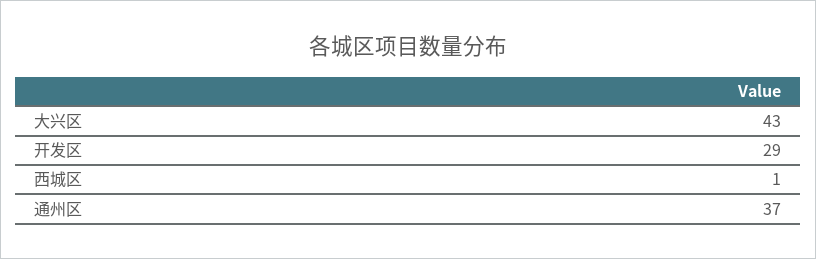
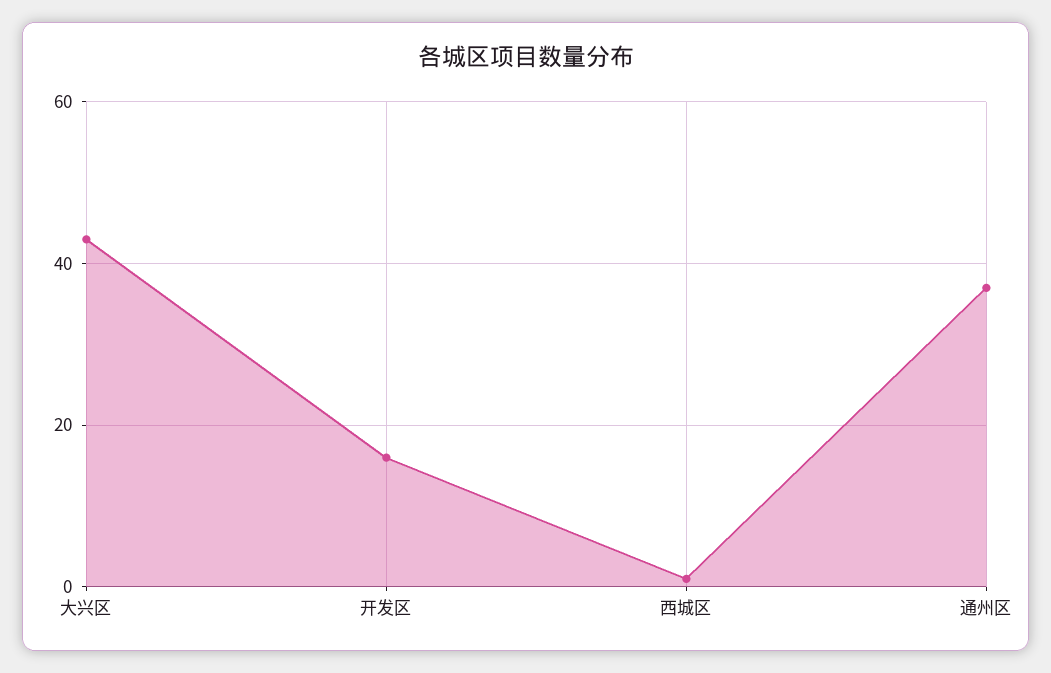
  {
    "大兴区": 43,
-   "开发区": 29,
+   "开发区": 15,
    "西城区": 1,
    "通州区": 37
  }

